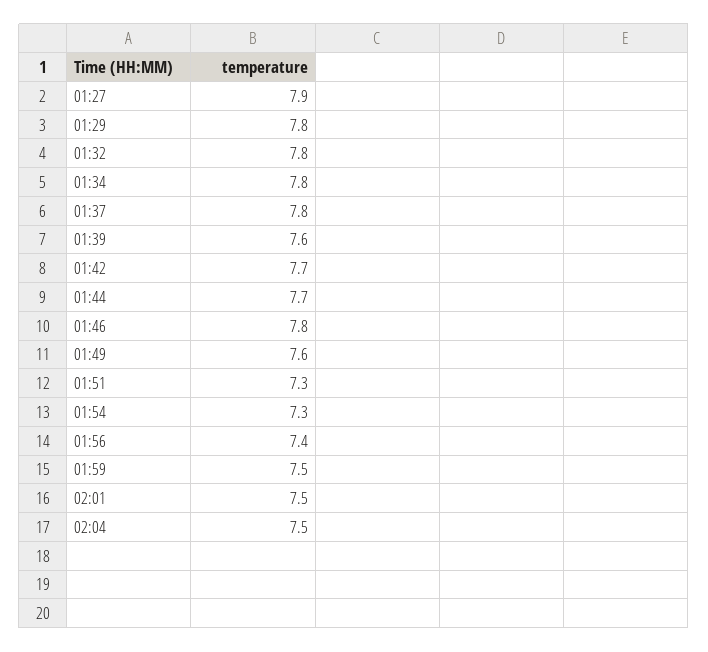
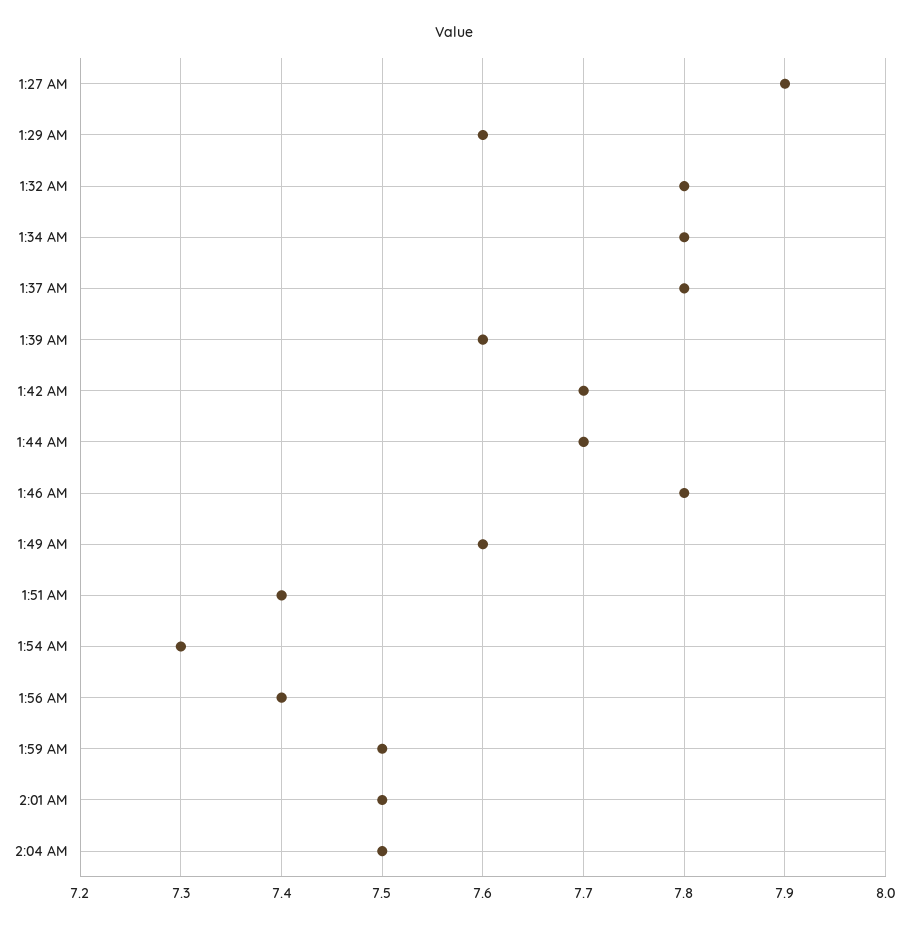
  {
    "01:27": 7.9,
-   "01:29": 7.8,
+   "01:29": 7.6,
    "01:32": 7.8,
    "01:34": 7.8,
    "01:37": 7.8,
    "01:39": 7.6,
    "01:42": 7.7,
    "01:44": 7.7,
    "01:46": 7.8,
    "01:49": 7.6,
-   "01:51": 7.3,
+   "01:51": 7.4,
    "01:54": 7.3,
    "01:56": 7.4,
    "01:59": 7.5,
    "02:01": 7.5,
    "02:04": 7.5
  }

